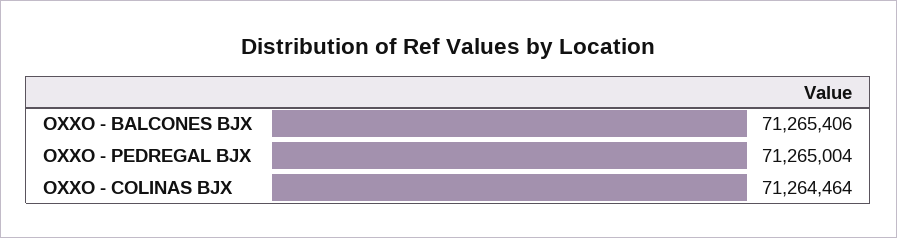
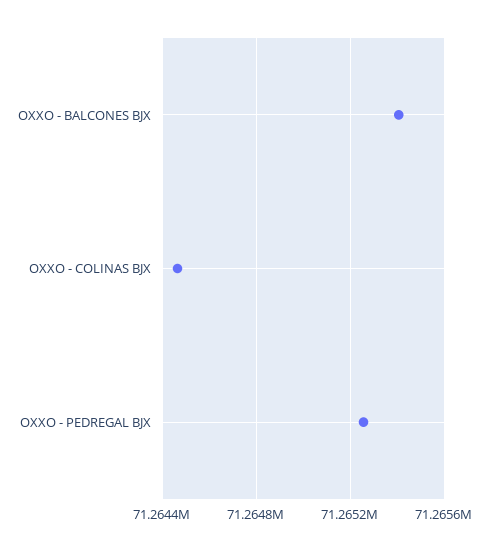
  {
    "OXXO - BALCONES BJX": 71265406,
-   "OXXO - PEDREGAL BJX": 71265004,
+   "OXXO - PEDREGAL BJX": 71265250,
    "OXXO - COLINAS BJX": 71264464
  }

